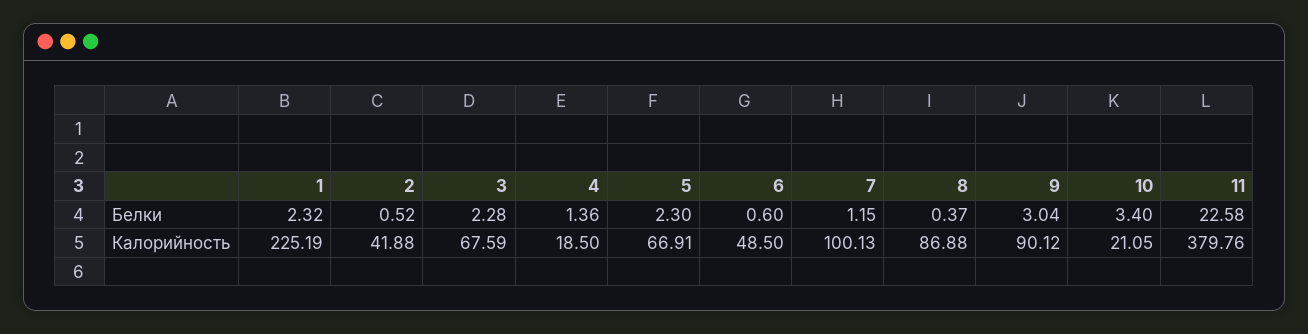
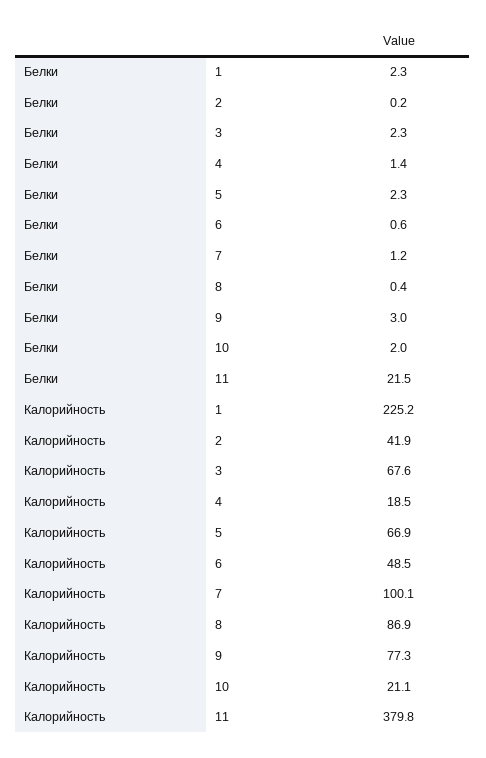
  {
    "1": {
      "Белки": 2.32,
      "Калорийность": 225.19
    },
    "2": {
-     "Белки": 0.52,
+     "Белки": 0.2,
      "Калорийность": 41.88
    },
    "3": {
      "Белки": 2.28,
      "Калорийность": 67.59
    },
    "4": {
      "Белки": 1.36,
      "Калорийность": 18.5
    },
    "5": {
      "Белки": 2.3,
      "Калорийность": 66.91
    },
    "6": {
      "Белки": 0.6,
      "Калорийность": 48.5
    },
    "7": {
      "Белки": 1.15,
      "Калорийность": 100.13
    },
    "8": {
      "Белки": 0.37,
      "Калорийность": 86.88
    },
    "9": {
      "Белки": 3.04,
-     "Калорийность": 90.12
+     "Калорийность": 77.3
    },
    "10": {
-     "Белки": 3.4,
+     "Белки": 2,
      "Калорийность": 21.05
    },
    "11": {
-     "Белки": 22.58,
+     "Белки": 21.5,
      "Калорийность": 379.76
    }
  }

